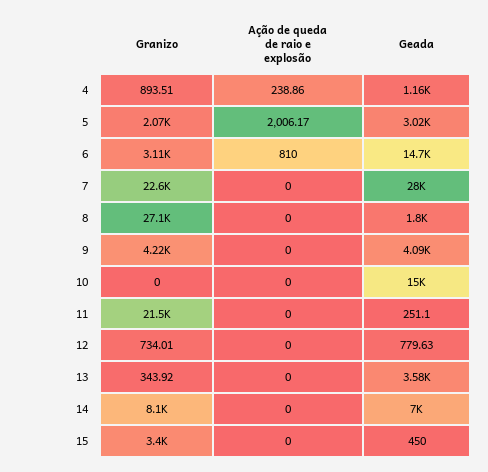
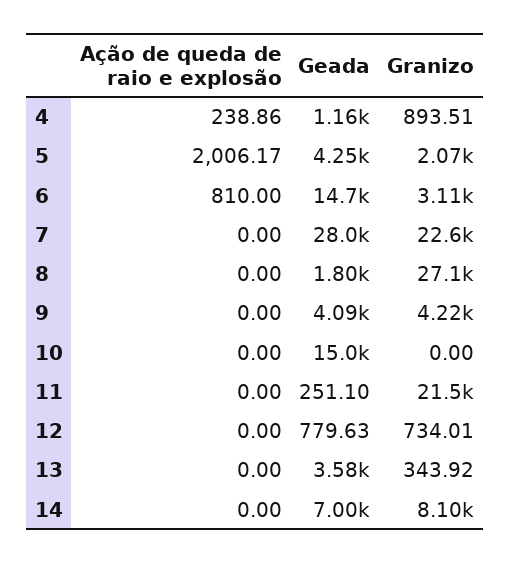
  {
    "Granizo": {
      "4": 893.51,
      "5": 2070,
      "6": 3110,
      "7": 22600,
      "8": 27100,
      "9": 4220,
      "10": 0,
      "11": 21500,
      "12": 734.01,
      "13": 343.92,
-     "14": 8100,
+     "14": 8100
-     "15": 3400
    },
    "Ação de queda de raio e explosão": {
      "4": 238.86,
      "5": 2006.17,
      "6": 810,
      "7": 0,
      "8": 0,
      "9": 0,
      "10": 0,
      "11": 0,
      "12": 0,
      "13": 0,
-     "14": 0,
+     "14": 0
-     "15": 0
    },
    "Geada": {
      "4": 1160,
-     "5": 3020,
+     "5": 4250,
      "6": 14700,
      "7": 28000,
      "8": 1800,
      "9": 4090,
      "10": 15000,
      "11": 251.1,
      "12": 779.63,
      "13": 3580,
-     "14": 7000,
+     "14": 7000
-     "15": 450
    }
  }

